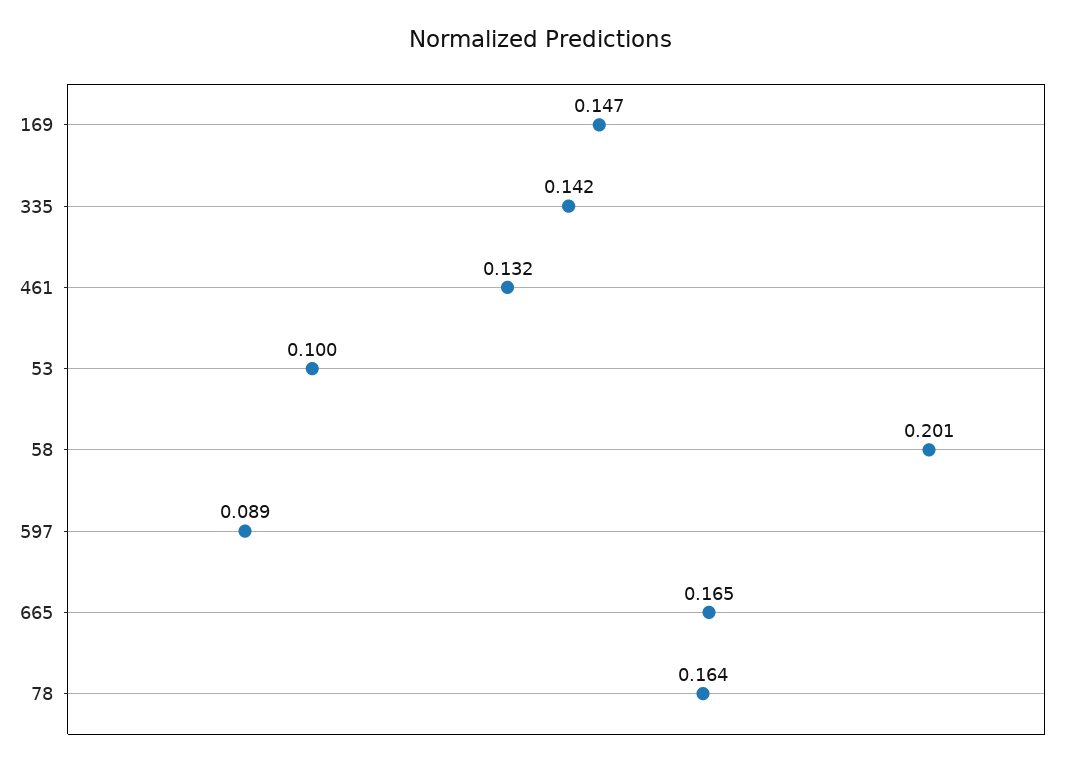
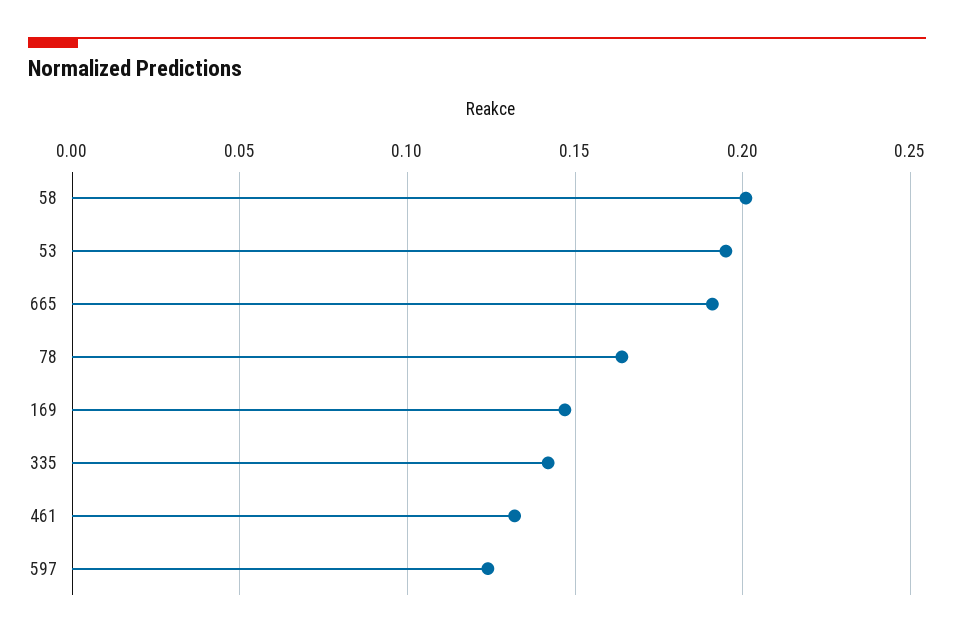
  {
    "169": 0.147,
    "335": 0.142,
    "461": 0.132,
-   "53": 0.1,
+   "53": 0.195,
    "58": 0.201,
-   "597": 0.089,
+   "597": 0.125,
-   "665": 0.165,
+   "665": 0.19,
    "78": 0.164
  }

